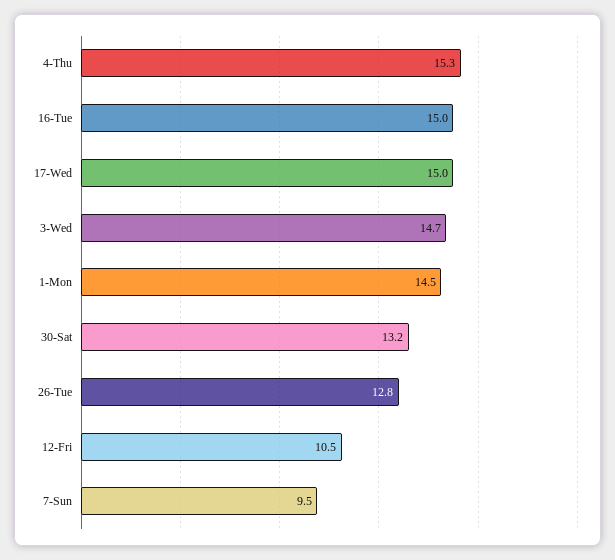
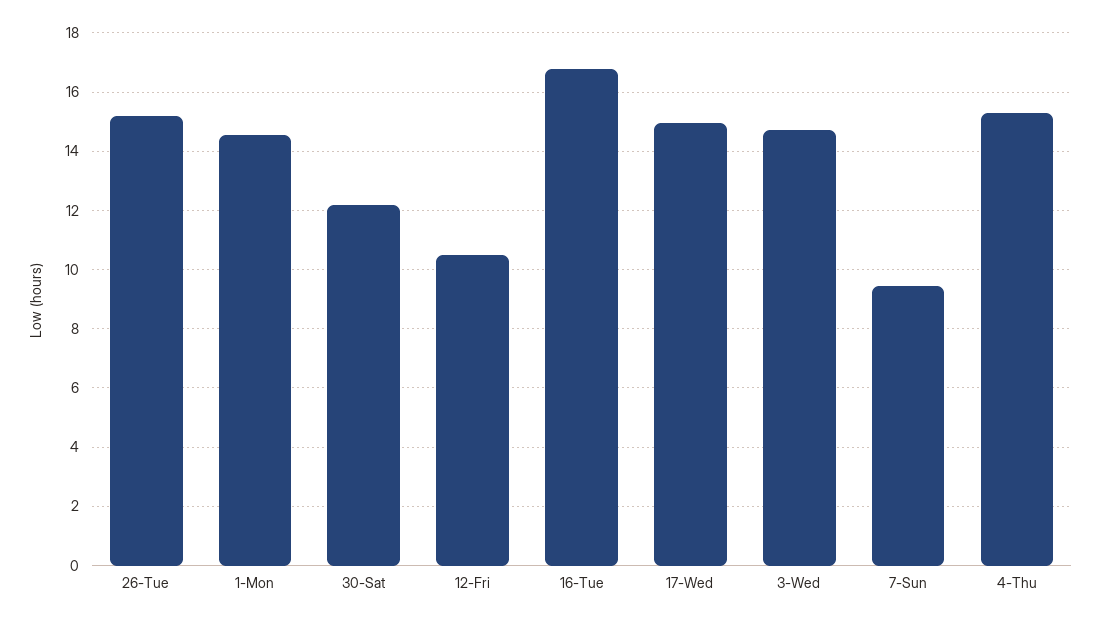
  {
    "4-Thu": 15.3,
-   "16-Tue": 15,
+   "16-Tue": 16.75,
    "17-Wed": 15,
    "3-Wed": 14.7,
    "1-Mon": 14.5,
-   "30-Sat": 13.2,
+   "30-Sat": 12.25,
-   "26-Tue": 12.8,
+   "26-Tue": 15.25,
    "12-Fri": 10.5,
    "7-Sun": 9.5
  }

